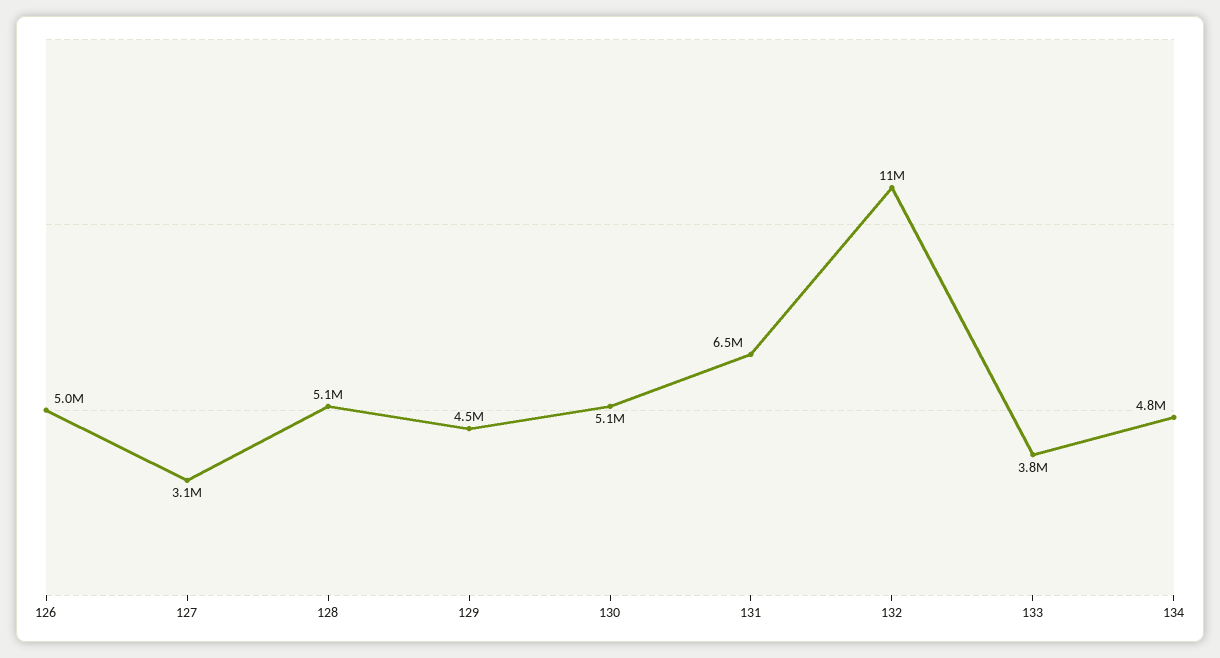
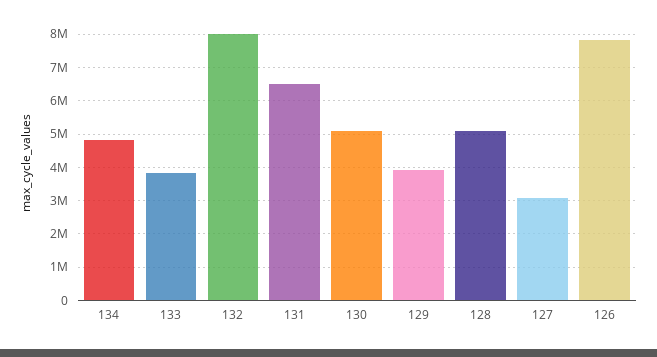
  {
-   "126": 5000000,
+   "126": 7800000,
    "127": 3100000,
    "128": 5100000,
-   "129": 4500000,
+   "129": 4000000,
    "130": 5100000,
    "131": 6500000,
-   "132": 11000000,
+   "132": 8000000,
    "133": 3800000,
    "134": 4800000
  }

